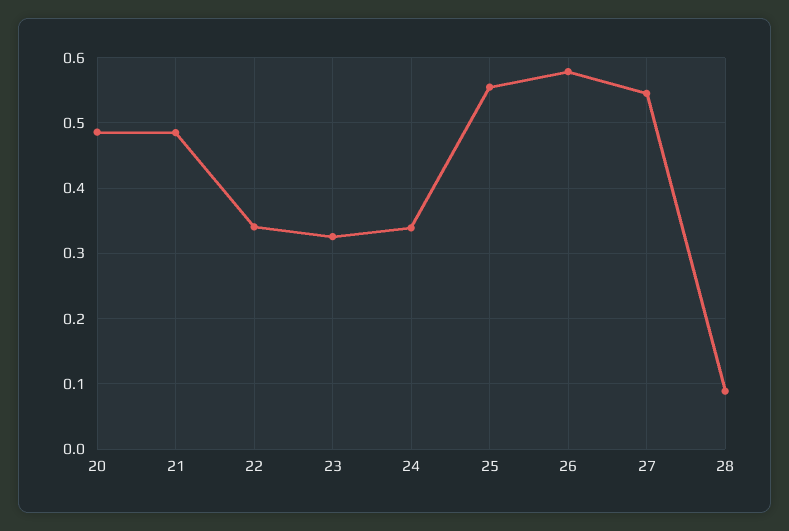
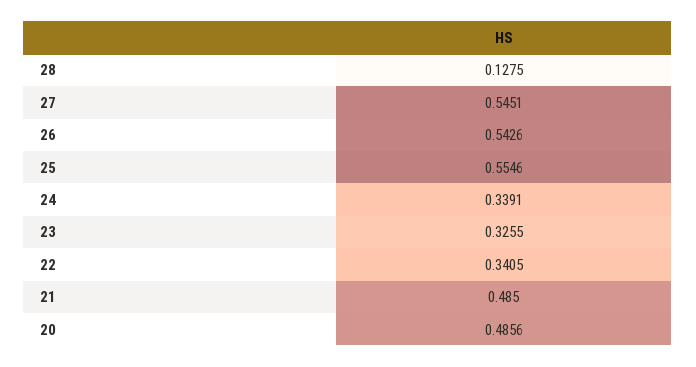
  {
    "20": 0.4856,
    "21": 0.485,
    "22": 0.3405,
    "23": 0.3255,
    "24": 0.3391,
    "25": 0.5546,
-   "26": 0.58,
+   "26": 0.5426,
    "27": 0.5451,
-   "28": 0.09
+   "28": 0.1275
  }

